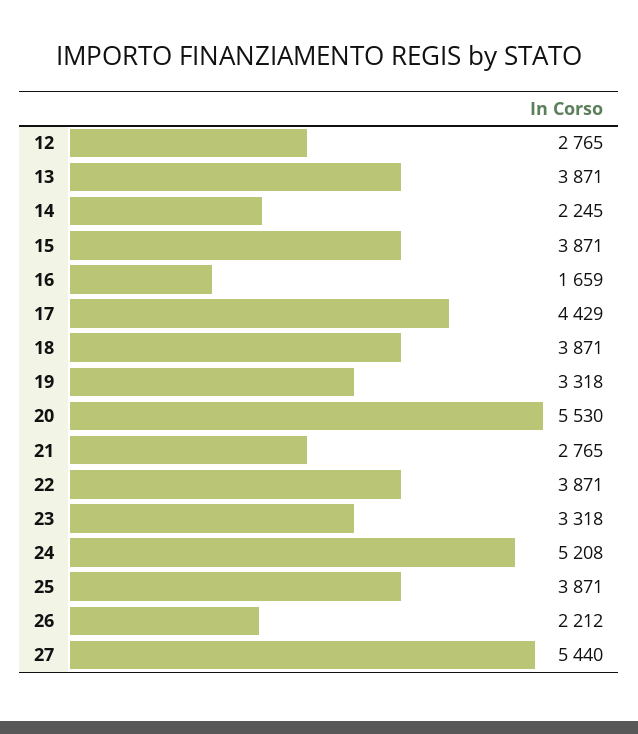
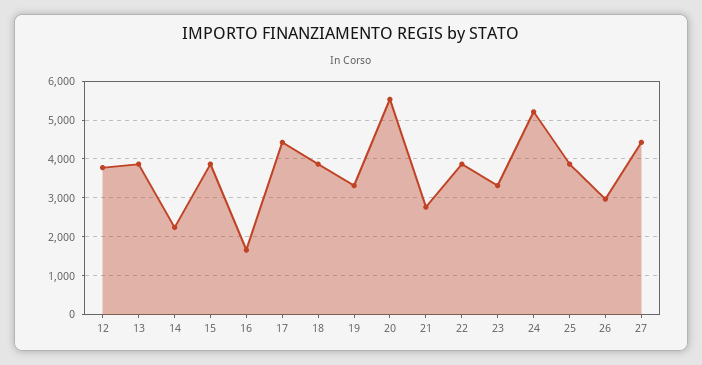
  {
-   "12": 2765,
+   "12": 3800,
    "13": 3871,
    "14": 2245,
    "15": 3871,
    "16": 1659,
    "17": 4429,
    "18": 3871,
    "19": 3318,
    "20": 5530,
    "21": 2765,
    "22": 3871,
    "23": 3318,
    "24": 5208,
    "25": 3871,
-   "26": 2212,
+   "26": 3000,
-   "27": 5440
+   "27": 4400
  }

